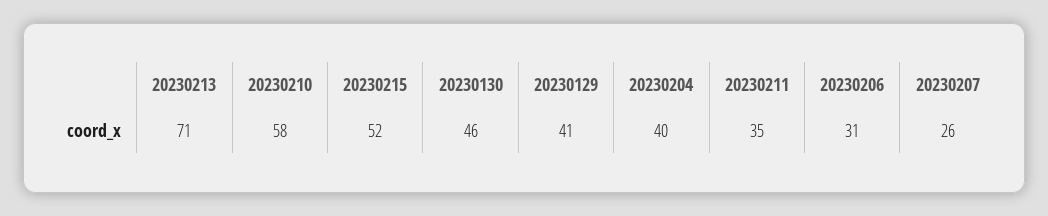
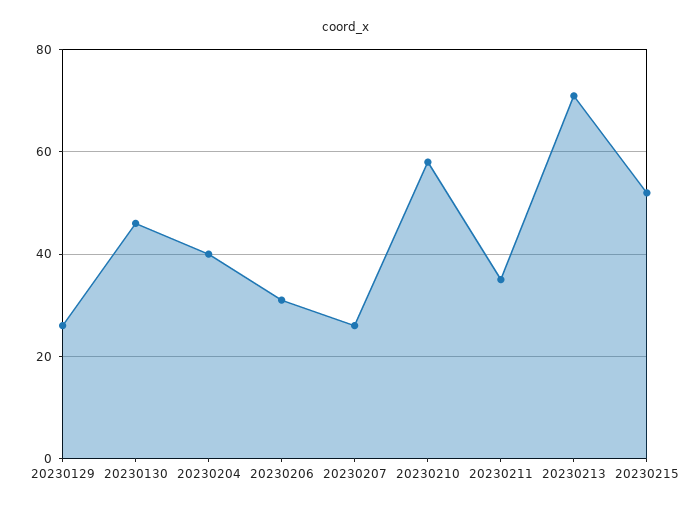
  {
    "20230213": 71,
    "20230210": 58,
    "20230215": 52,
    "20230130": 46,
-   "20230129": 41,
+   "20230129": 25,
    "20230204": 40,
    "20230211": 35,
    "20230206": 31,
    "20230207": 26
  }

